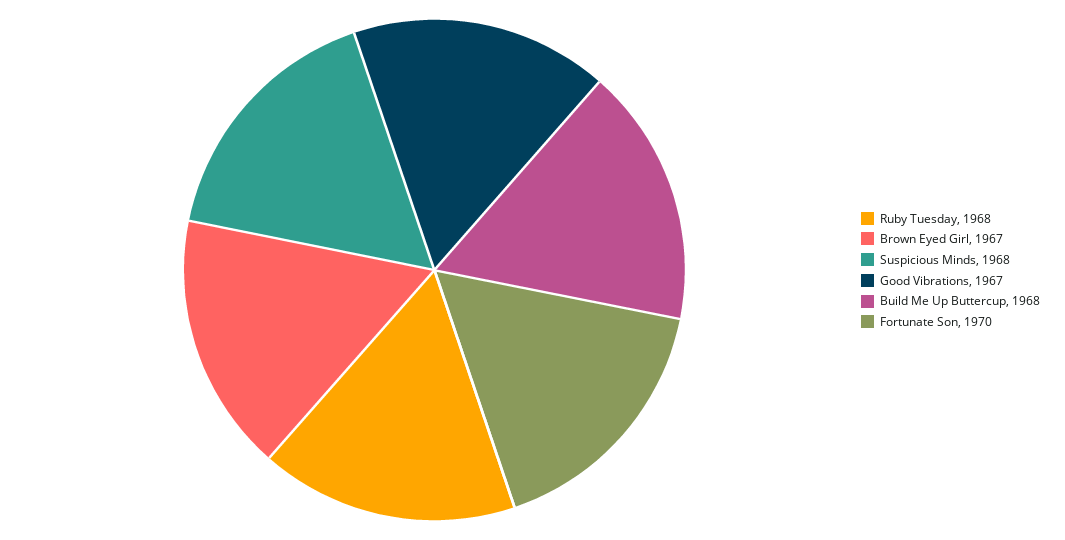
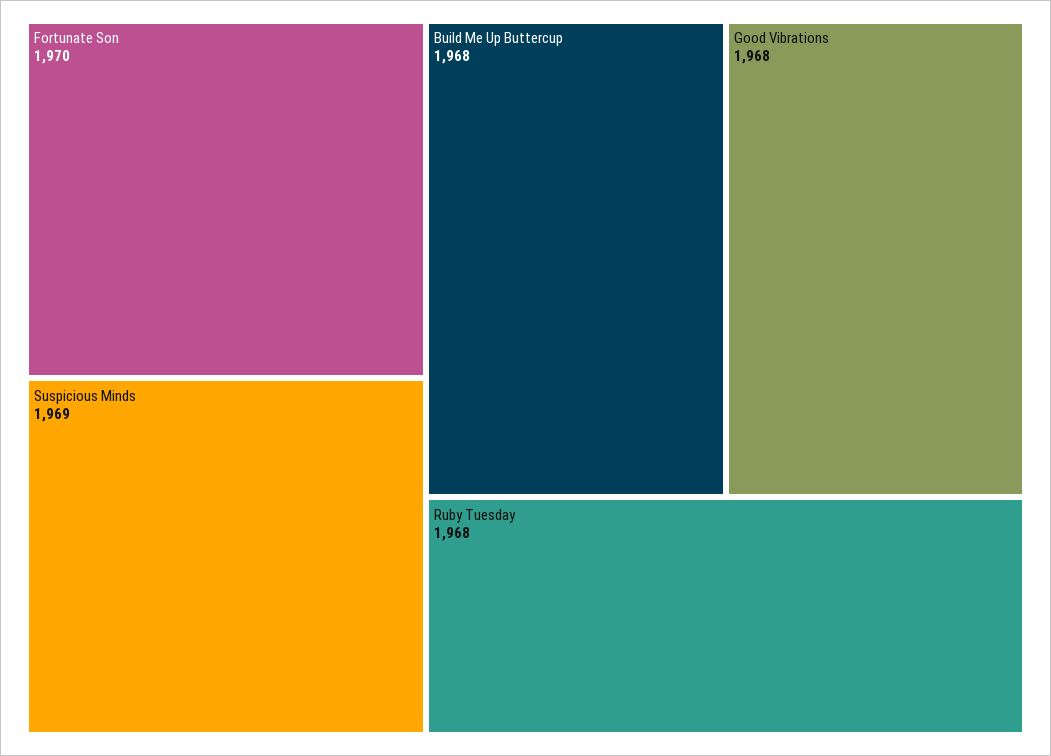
  {
    "Ruby Tuesday": 1968,
-   "Brown Eyed Girl": 1967,
-   "Suspicious Minds": 1968,
+   "Suspicious Minds": 1969,
-   "Good Vibrations": 1967,
+   "Good Vibrations": 1968,
    "Build Me Up Buttercup": 1968,
    "Fortunate Son": 1970
  }

